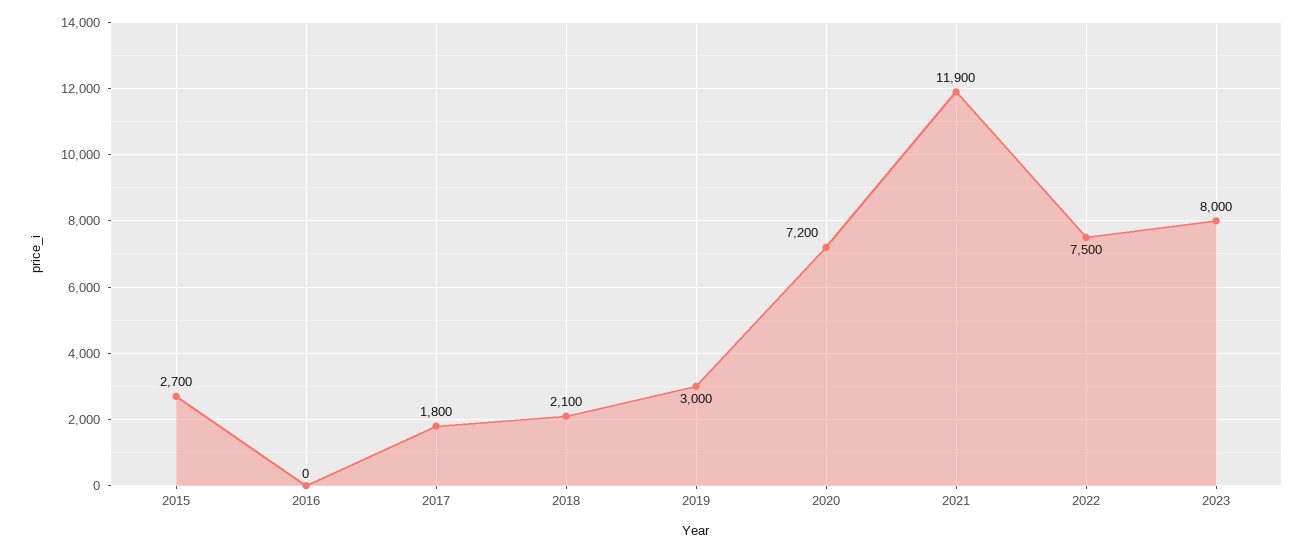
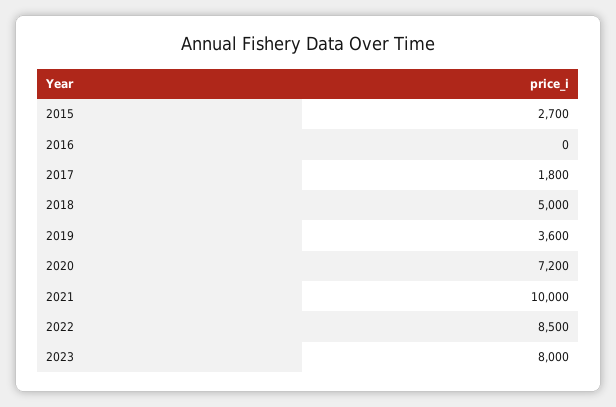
  {
    "2015": 2700,
    "2016": 0,
    "2017": 1800,
-   "2018": 2100,
+   "2018": 5000,
-   "2019": 3000,
+   "2019": 3600,
    "2020": 7200,
-   "2021": 11900,
+   "2021": 10000,
-   "2022": 7500,
+   "2022": 8500,
    "2023": 8000
  }

